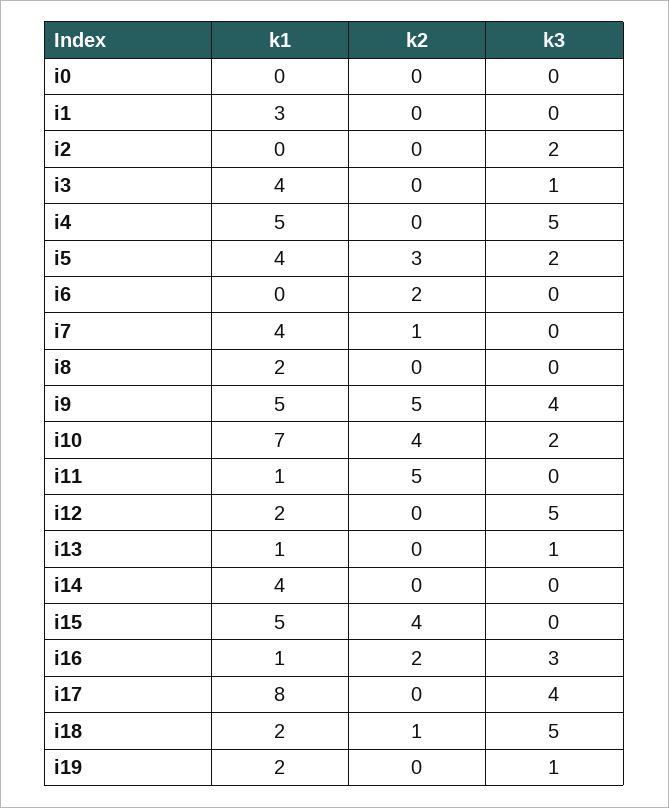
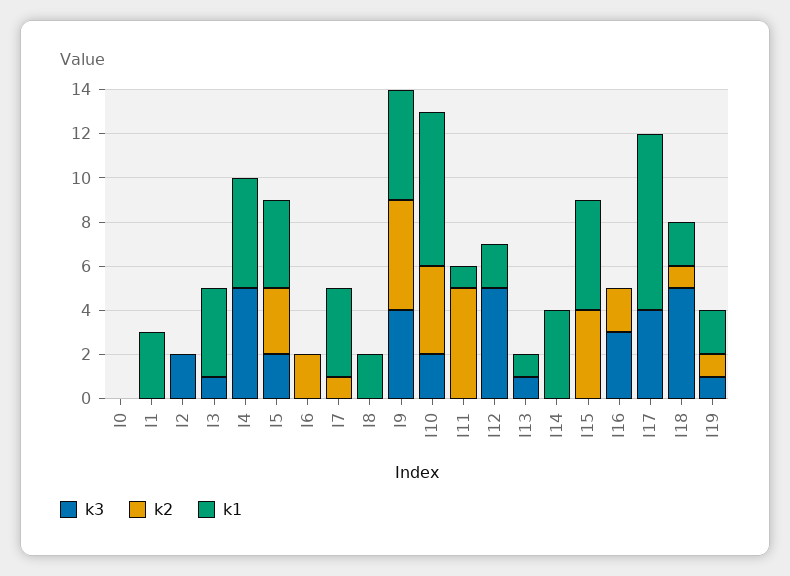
  {
    "k1": {
      "i0": 0,
      "i1": 3,
      "i2": 0,
      "i3": 4,
      "i4": 5,
      "i5": 4,
      "i6": 0,
      "i7": 4,
      "i8": 2,
      "i9": 5,
      "i10": 7,
      "i11": 1,
      "i12": 2,
      "i13": 1,
      "i14": 4,
      "i15": 5,
-     "i16": 1,
+     "i16": 0,
      "i17": 8,
      "i18": 2,
      "i19": 2
    },
    "k2": {
      "i0": 0,
      "i1": 0,
      "i2": 0,
      "i3": 0,
      "i4": 0,
      "i5": 3,
      "i6": 2,
      "i7": 1,
      "i8": 0,
      "i9": 5,
      "i10": 4,
      "i11": 5,
      "i12": 0,
      "i13": 0,
      "i14": 0,
      "i15": 4,
      "i16": 2,
      "i17": 0,
      "i18": 1,
-     "i19": 0
+     "i19": 1
    },
    "k3": {
      "i0": 0,
      "i1": 0,
      "i2": 2,
      "i3": 1,
      "i4": 5,
      "i5": 2,
      "i6": 0,
      "i7": 0,
      "i8": 0,
      "i9": 4,
      "i10": 2,
      "i11": 0,
      "i12": 5,
      "i13": 1,
      "i14": 0,
      "i15": 0,
      "i16": 3,
      "i17": 4,
      "i18": 5,
      "i19": 1
    }
  }

